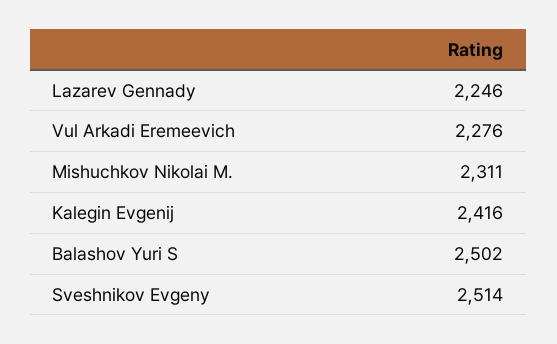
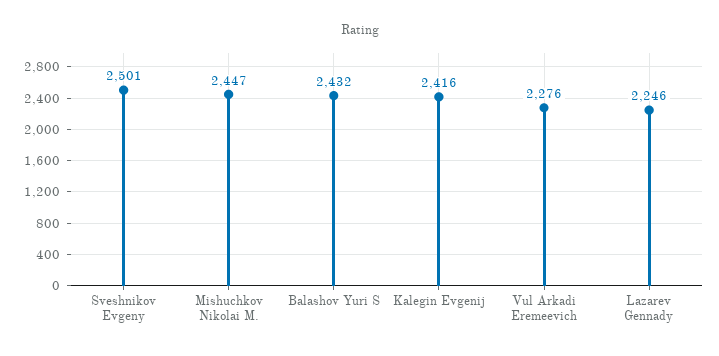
  {
    "Lazarev Gennady": 2246,
    "Vul Arkadi Eremeevich": 2276,
-   "Mishuchkov Nikolai M.": 2311,
+   "Mishuchkov Nikolai M.": 2447,
    "Kalegin Evgenij": 2416,
-   "Balashov Yuri S": 2502,
+   "Balashov Yuri S": 2432,
-   "Sveshnikov Evgeny": 2514
+   "Sveshnikov Evgeny": 2501
  }

